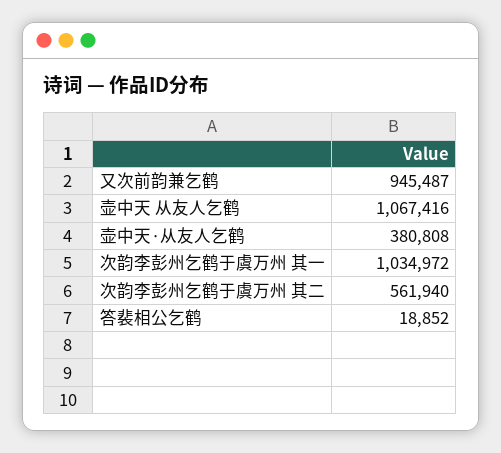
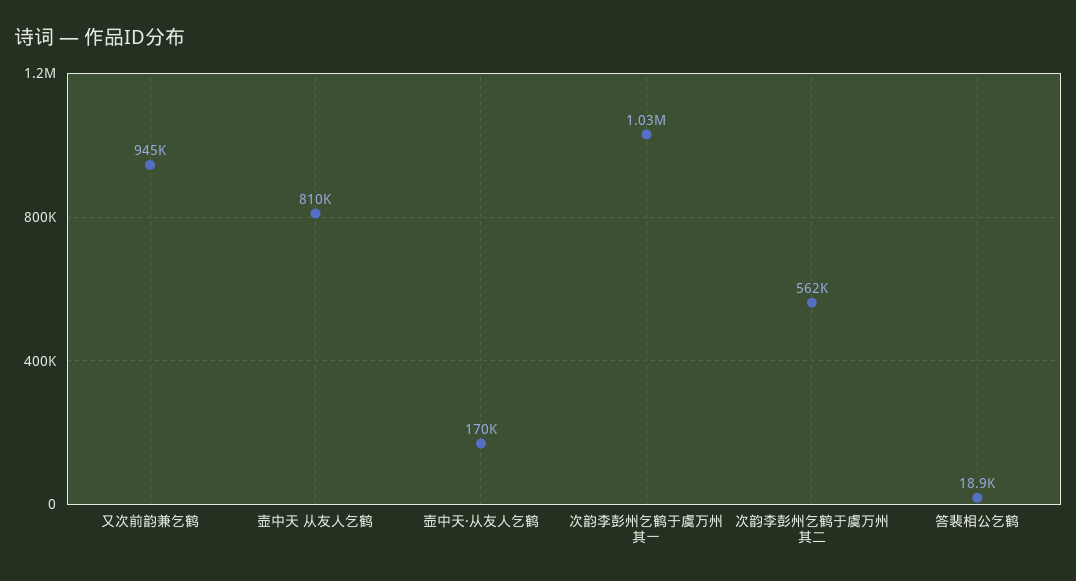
  {
    "又次前韵兼乞鹤": 945487,
-   "壶中天 从友人乞鹤": 1067416,
+   "壶中天 从友人乞鹤": 810000,
-   "壶中天·从友人乞鹤": 380808,
+   "壶中天·从友人乞鹤": 170000,
    "次韵李彭州乞鹤于虞万州 其一": 1034972,
    "次韵李彭州乞鹤于虞万州 其二": 561940,
    "答裴相公乞鹤": 18852
  }

